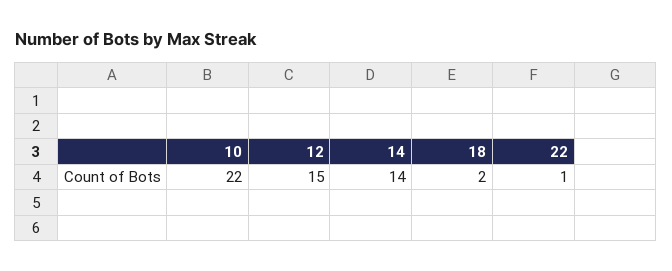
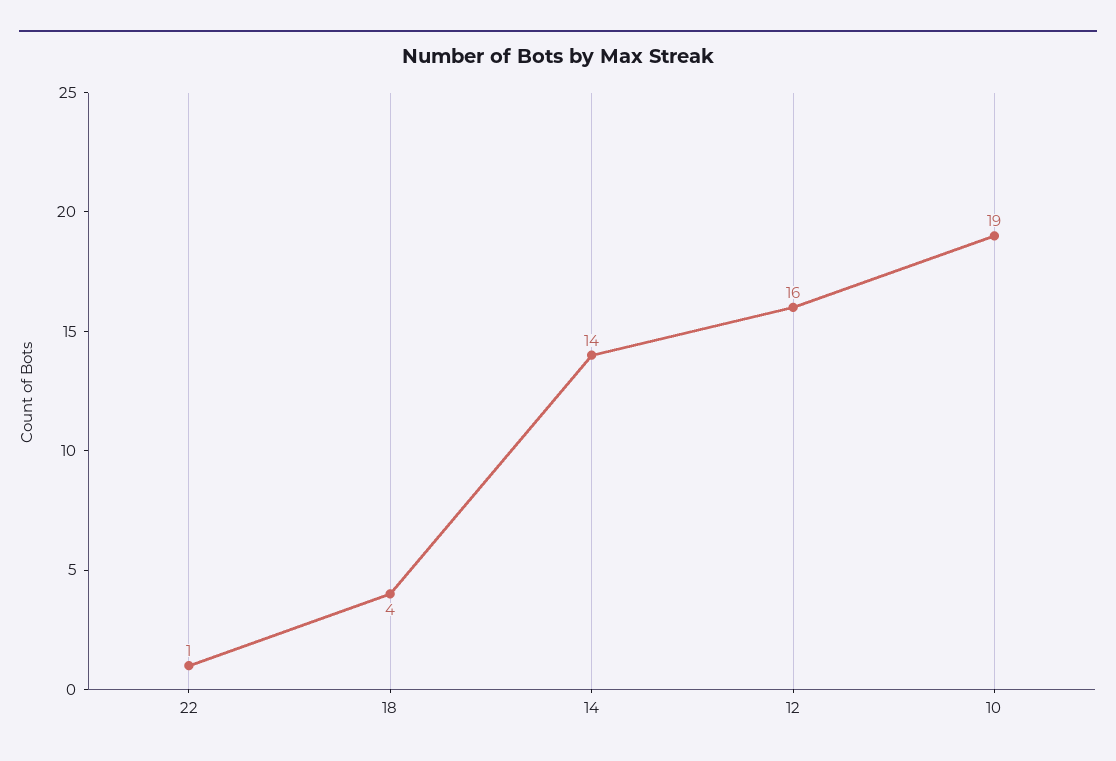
  {
-   "10": 22,
+   "10": 19,
-   "12": 15,
+   "12": 16,
    "14": 14,
-   "18": 2,
+   "18": 4,
    "22": 1
  }

